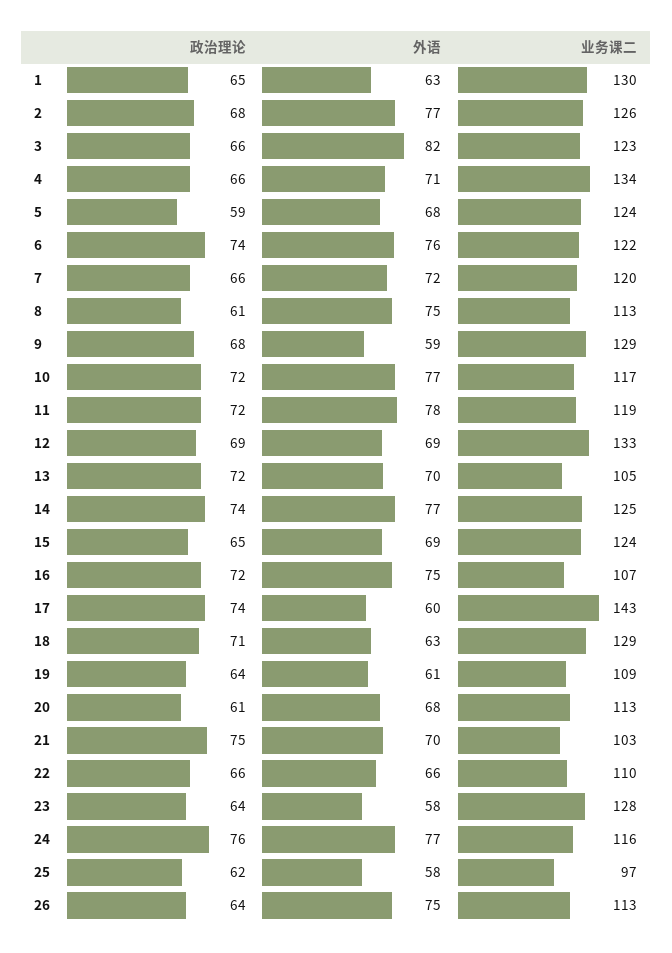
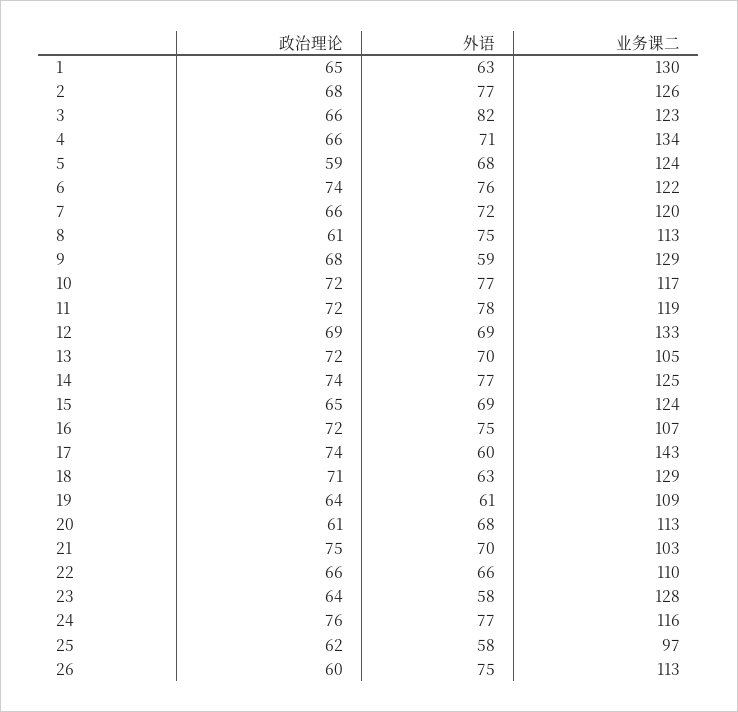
  {
    "政治理论": {
      "1": 65,
      "2": 68,
      "3": 66,
      "4": 66,
      "5": 59,
      "6": 74,
      "7": 66,
      "8": 61,
      "9": 68,
      "10": 72,
      "11": 72,
      "12": 69,
      "13": 72,
      "14": 74,
      "15": 65,
      "16": 72,
      "17": 74,
      "18": 71,
      "19": 64,
      "20": 61,
      "21": 75,
      "22": 66,
      "23": 64,
      "24": 76,
      "25": 62,
-     "26": 64
+     "26": 60
    },
    "外语": {
      "1": 63,
      "2": 77,
      "3": 82,
      "4": 71,
      "5": 68,
      "6": 76,
      "7": 72,
      "8": 75,
      "9": 59,
      "10": 77,
      "11": 78,
      "12": 69,
      "13": 70,
      "14": 77,
      "15": 69,
      "16": 75,
      "17": 60,
      "18": 63,
      "19": 61,
      "20": 68,
      "21": 70,
      "22": 66,
      "23": 58,
      "24": 77,
      "25": 58,
      "26": 75
    },
    "业务课二": {
      "1": 130,
      "2": 126,
      "3": 123,
      "4": 134,
      "5": 124,
      "6": 122,
      "7": 120,
      "8": 113,
      "9": 129,
      "10": 117,
      "11": 119,
      "12": 133,
      "13": 105,
      "14": 125,
      "15": 124,
      "16": 107,
      "17": 143,
      "18": 129,
      "19": 109,
      "20": 113,
      "21": 103,
      "22": 110,
      "23": 128,
      "24": 116,
      "25": 97,
      "26": 113
    }
  }

